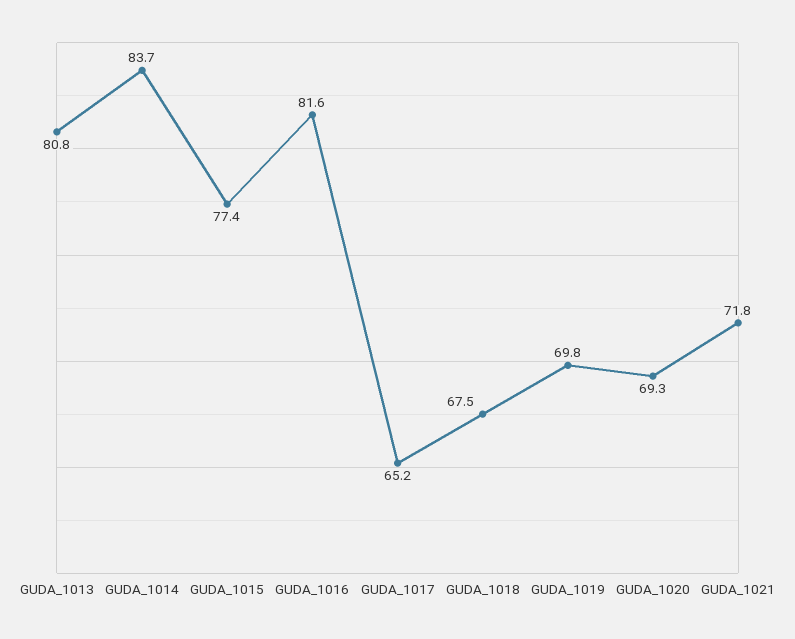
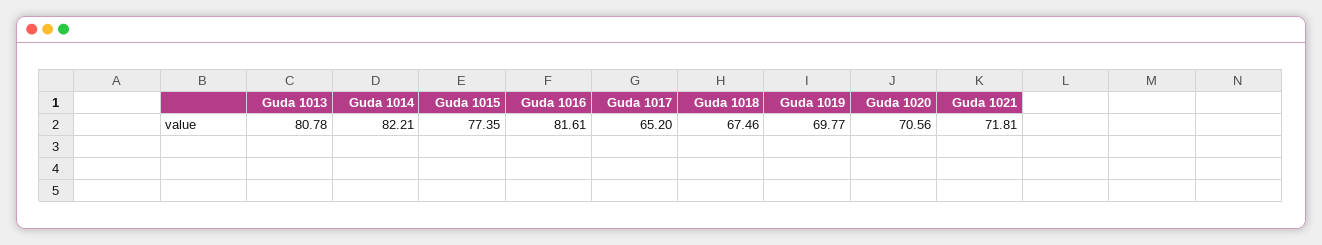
  {
    "GUDA_1013": 80.78,
-   "GUDA_1014": 83.7,
+   "GUDA_1014": 82.21,
    "GUDA_1015": 77.35,
    "GUDA_1016": 81.61,
    "GUDA_1017": 65.2,
    "GUDA_1018": 67.46,
    "GUDA_1019": 69.77,
-   "GUDA_1020": 69.3,
+   "GUDA_1020": 70.56,
    "GUDA_1021": 71.81
  }

